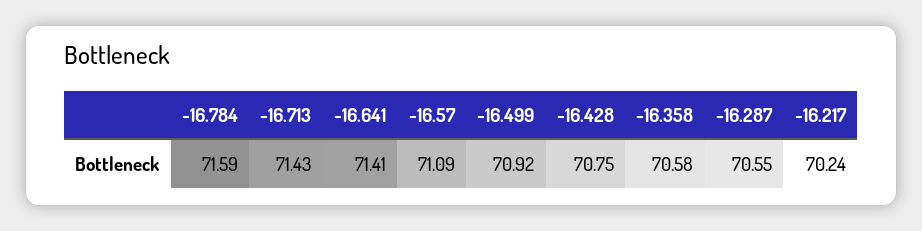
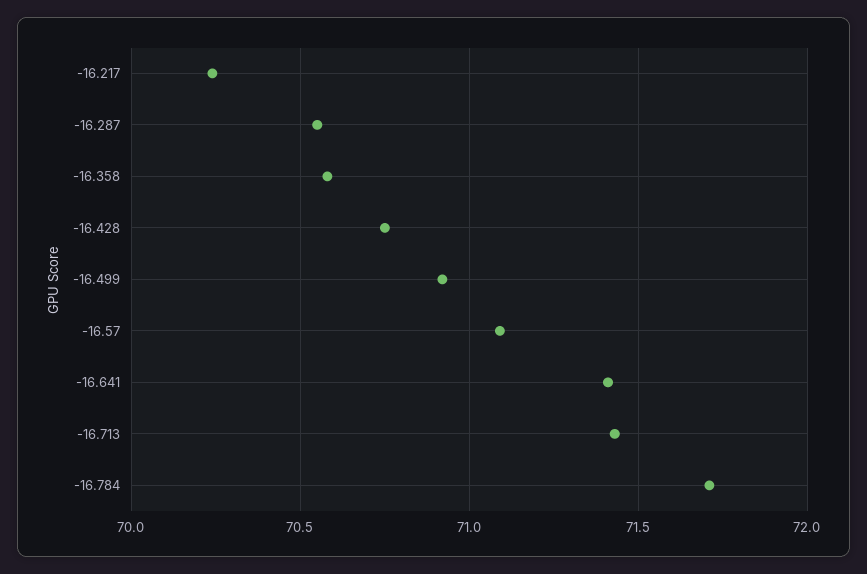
  {
-   "-16.784": 71.59,
+   "-16.784": 71.7,
    "-16.713": 71.43,
    "-16.641": 71.41,
    "-16.57": 71.09,
    "-16.499": 70.92,
    "-16.428": 70.75,
    "-16.358": 70.58,
    "-16.287": 70.55,
    "-16.217": 70.24
  }

